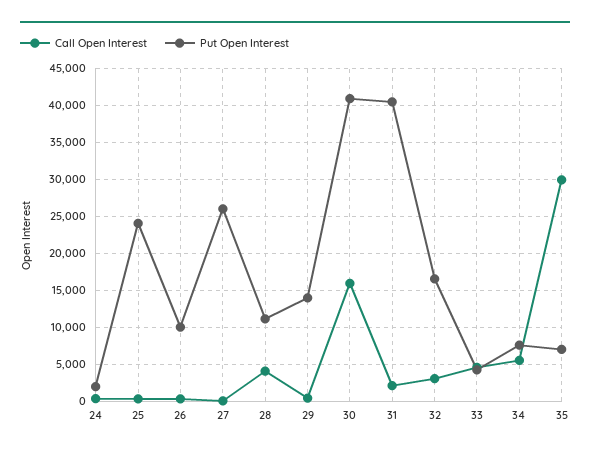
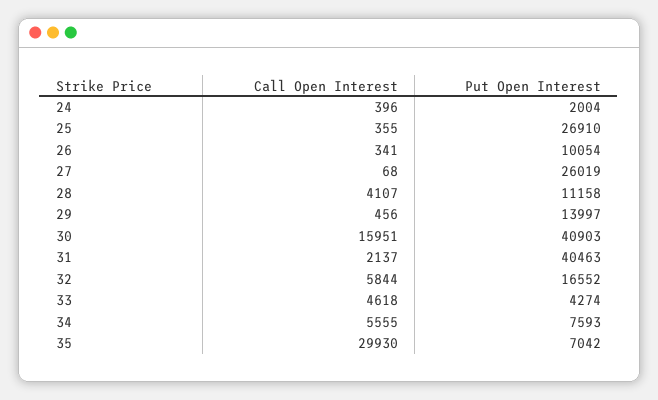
  {
    "Call Open Interest": {
      "24": 396,
      "25": 355,
      "26": 341,
      "27": 68,
      "28": 4107,
      "29": 456,
      "30": 15951,
      "31": 2137,
-     "32": 3000,
+     "32": 5844,
      "33": 4618,
      "34": 5555,
      "35": 29930
    },
    "Put Open Interest": {
      "24": 2004,
-     "25": 24000,
+     "25": 26910,
      "26": 10054,
      "27": 26019,
      "28": 11158,
      "29": 13997,
      "30": 40903,
      "31": 40463,
      "32": 16552,
      "33": 4274,
      "34": 7593,
      "35": 7042
    }
  }

